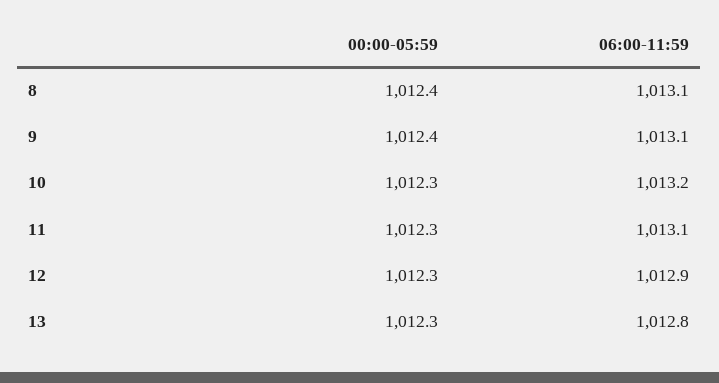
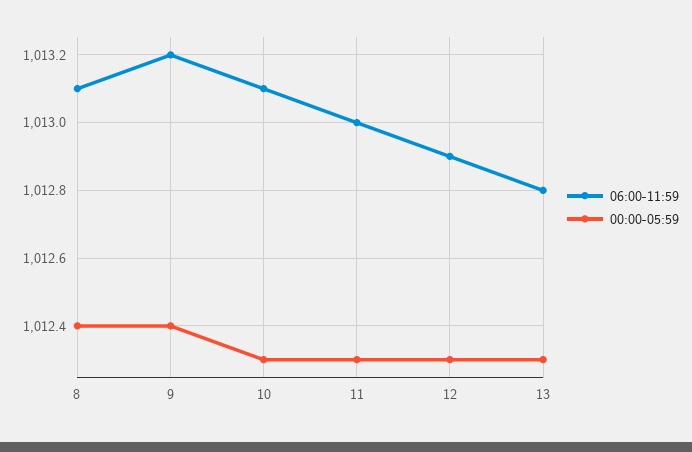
  {
    "00:00-05:59": {
      "8": 1012.4,
      "9": 1012.4,
      "10": 1012.3,
      "11": 1012.3,
      "12": 1012.3,
      "13": 1012.3
    },
    "06:00-11:59": {
      "8": 1013.1,
-     "9": 1013.1,
+     "9": 1013.2,
-     "10": 1013.2,
+     "10": 1013.1,
-     "11": 1013.1,
+     "11": 1013,
      "12": 1012.9,
      "13": 1012.8
    }
  }

